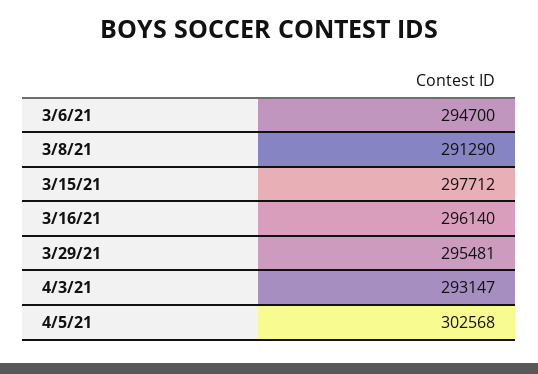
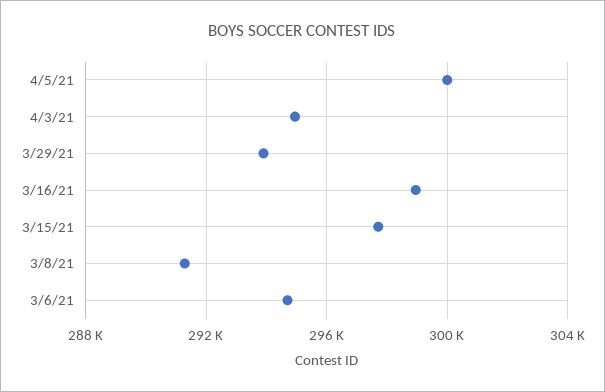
  {
    "3/6/21": 294700,
    "3/8/21": 291290,
    "3/15/21": 297712,
-   "3/16/21": 296140,
+   "3/16/21": 299000,
-   "3/29/21": 295481,
+   "3/29/21": 294000,
-   "4/3/21": 293147,
+   "4/3/21": 295000,
-   "4/5/21": 302568
+   "4/5/21": 300000
  }

